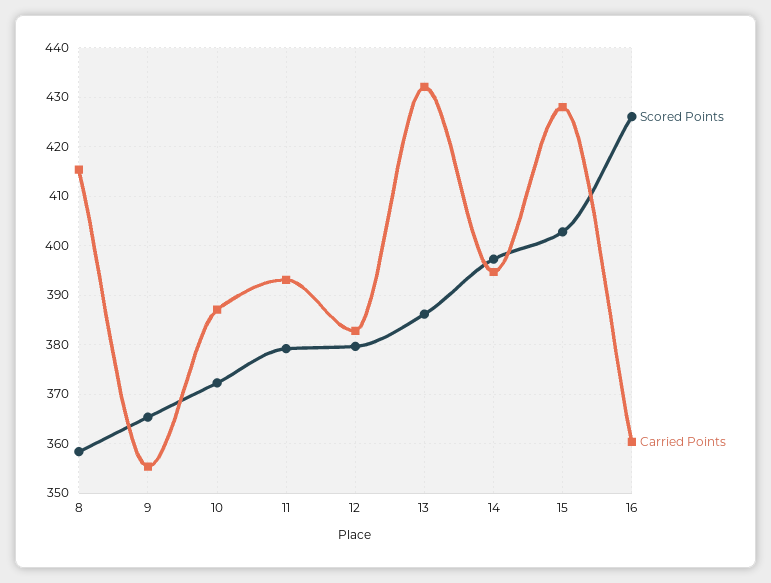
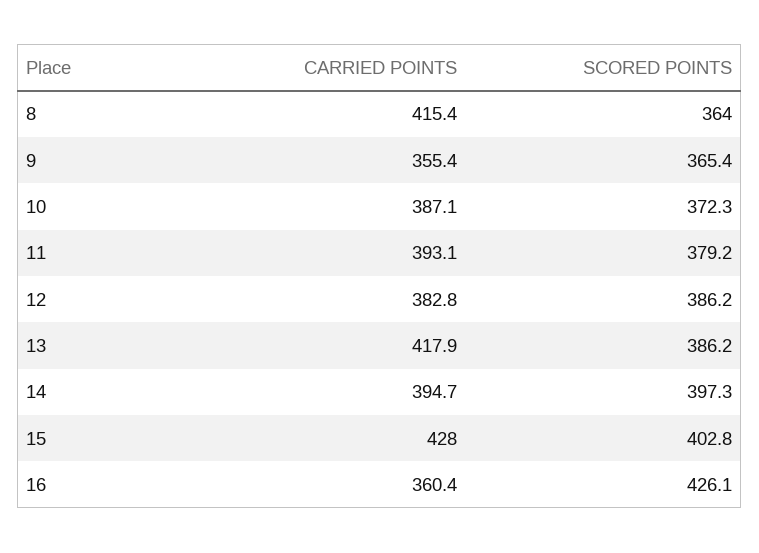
  {
    "Scored Points": {
-     "8": 358,
+     "8": 364,
      "9": 365.4,
      "10": 372.3,
      "11": 379.2,
-     "12": 380,
+     "12": 386.2,
      "13": 386.2,
      "14": 397.3,
      "15": 402.8,
      "16": 426.1
    },
    "Carried Points": {
      "8": 415.4,
      "9": 355.4,
      "10": 387.1,
      "11": 393.1,
      "12": 382.8,
-     "13": 432,
+     "13": 417.9,
      "14": 394.7,
      "15": 428,
      "16": 360.4
    }
  }

